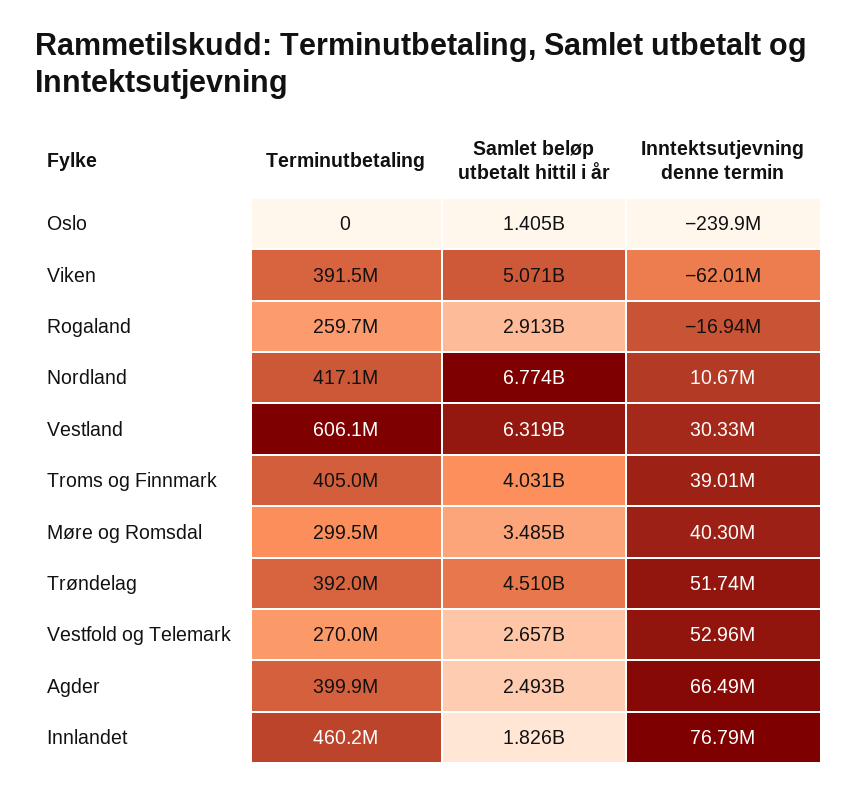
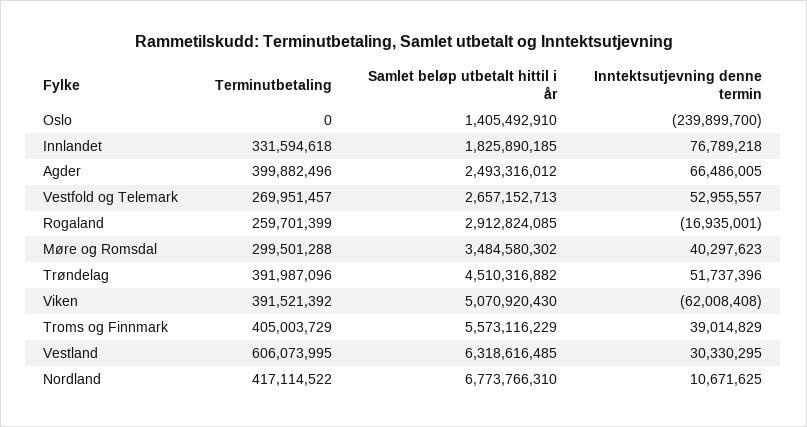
  {
    "Terminutbetaling": {
      "Oslo": 0,
      "Viken": 391521392,
      "Rogaland": 259701399,
      "Nordland": 417114522,
      "Vestland": 606073995,
      "Troms og Finnmark": 405003729,
      "Møre og Romsdal": 299501288,
      "Trøndelag": 391987096,
      "Vestfold og Telemark": 269951457,
      "Agder": 399882496,
-     "Innlandet": 460200000
+     "Innlandet": 331594618
    },
    "Samlet beløp utbetalt hittil i år": {
      "Oslo": 1405492910,
      "Viken": 5070920430,
      "Rogaland": 2912824085,
      "Nordland": 6773766310,
      "Vestland": 6318616485,
-     "Troms og Finnmark": 4031000000,
+     "Troms og Finnmark": 5573116229,
      "Møre og Romsdal": 3484580302,
      "Trøndelag": 4510316882,
      "Vestfold og Telemark": 2657152713,
      "Agder": 2493316012,
      "Innlandet": 1825890185
    },
    "Inntektsutjevning denne termin": {
      "Oslo": -239899700,
      "Viken": -62008408,
      "Rogaland": -16935001,
      "Nordland": 10671625,
      "Vestland": 30330295,
      "Troms og Finnmark": 39014829,
      "Møre og Romsdal": 40297623,
      "Trøndelag": 51737396,
      "Vestfold og Telemark": 52955557,
      "Agder": 66486005,
      "Innlandet": 76789218
    }
  }

